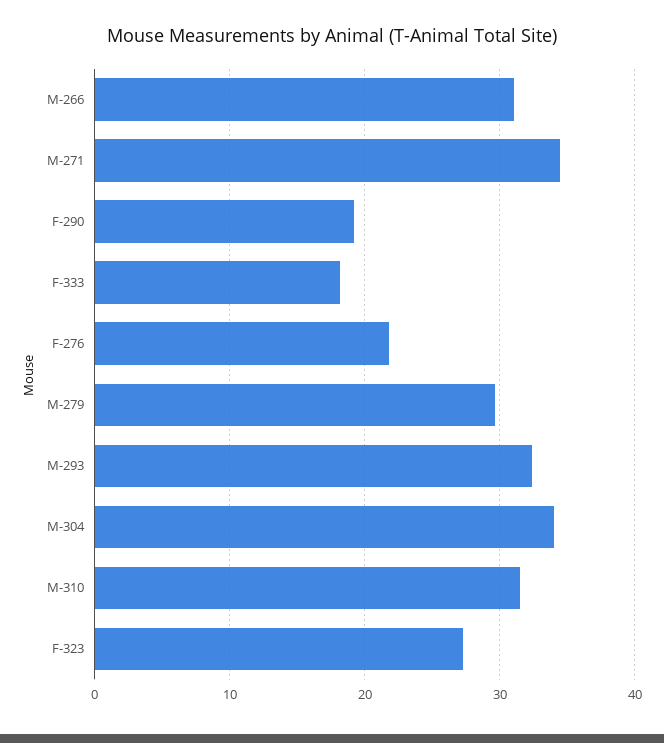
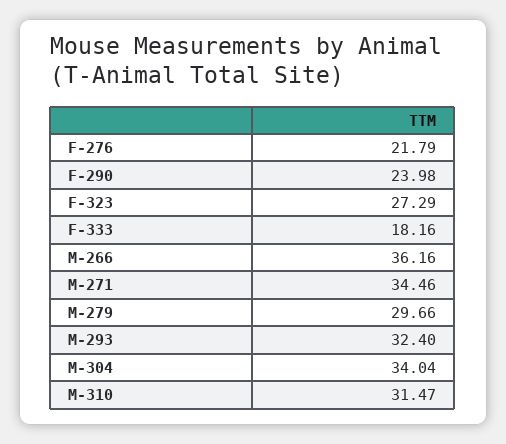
  {
-   "M-266": 31,
+   "M-266": 36.16,
    "M-271": 34.46,
-   "F-290": 19,
+   "F-290": 23.98,
    "F-333": 18.16,
    "F-276": 21.79,
    "M-279": 29.66,
    "M-293": 32.4,
    "M-304": 34.04,
    "M-310": 31.47,
    "F-323": 27.29
  }

